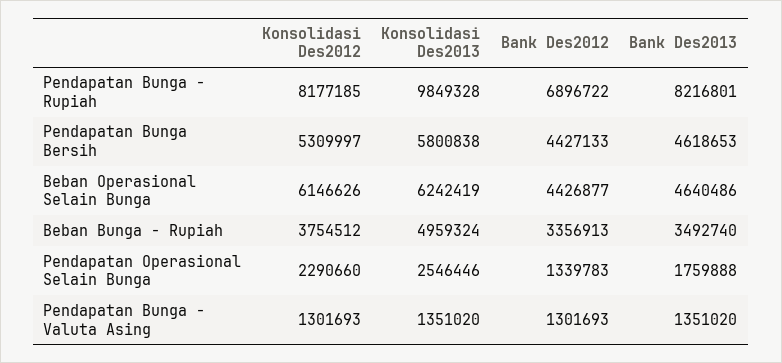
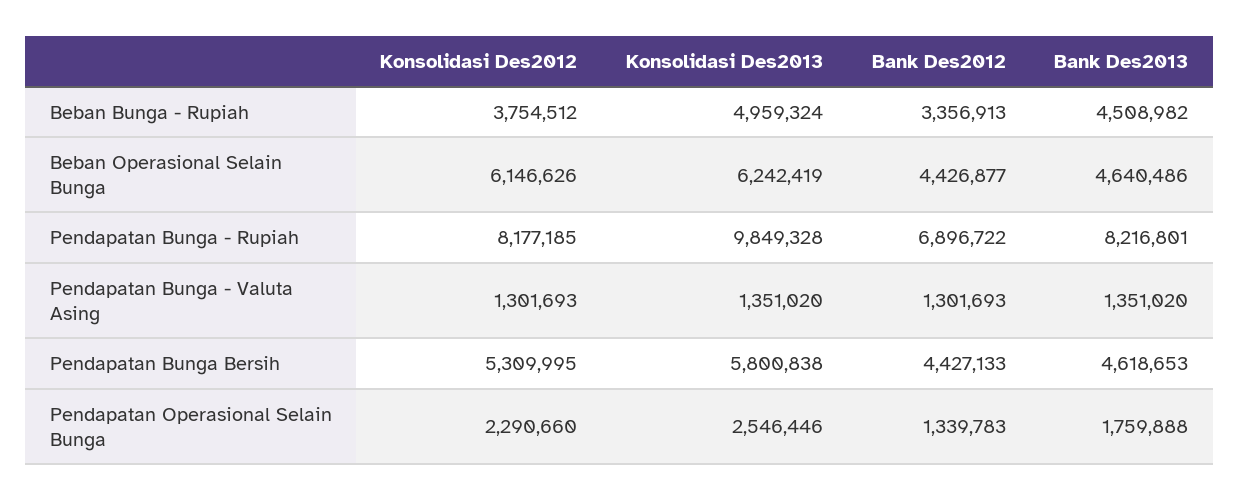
  {
    "Konsolidasi Des2012": {
      "Pendapatan Bunga - Rupiah": 8177185,
-     "Pendapatan Bunga Bersih": 5309997,
+     "Pendapatan Bunga Bersih": 5309995,
      "Beban Operasional Selain Bunga": 6146626,
      "Beban Bunga - Rupiah": 3754512,
      "Pendapatan Operasional Selain Bunga": 2290660,
      "Pendapatan Bunga - Valuta Asing": 1301693
    },
    "Konsolidasi Des2013": {
      "Pendapatan Bunga - Rupiah": 9849328,
      "Pendapatan Bunga Bersih": 5800838,
      "Beban Operasional Selain Bunga": 6242419,
      "Beban Bunga - Rupiah": 4959324,
      "Pendapatan Operasional Selain Bunga": 2546446,
      "Pendapatan Bunga - Valuta Asing": 1351020
    },
    "Bank Des2012": {
      "Pendapatan Bunga - Rupiah": 6896722,
      "Pendapatan Bunga Bersih": 4427133,
      "Beban Operasional Selain Bunga": 4426877,
      "Beban Bunga - Rupiah": 3356913,
      "Pendapatan Operasional Selain Bunga": 1339783,
      "Pendapatan Bunga - Valuta Asing": 1301693
    },
    "Bank Des2013": {
      "Pendapatan Bunga - Rupiah": 8216801,
      "Pendapatan Bunga Bersih": 4618653,
      "Beban Operasional Selain Bunga": 4640486,
-     "Beban Bunga - Rupiah": 3492740,
+     "Beban Bunga - Rupiah": 4508982,
      "Pendapatan Operasional Selain Bunga": 1759888,
      "Pendapatan Bunga - Valuta Asing": 1351020
    }
  }

